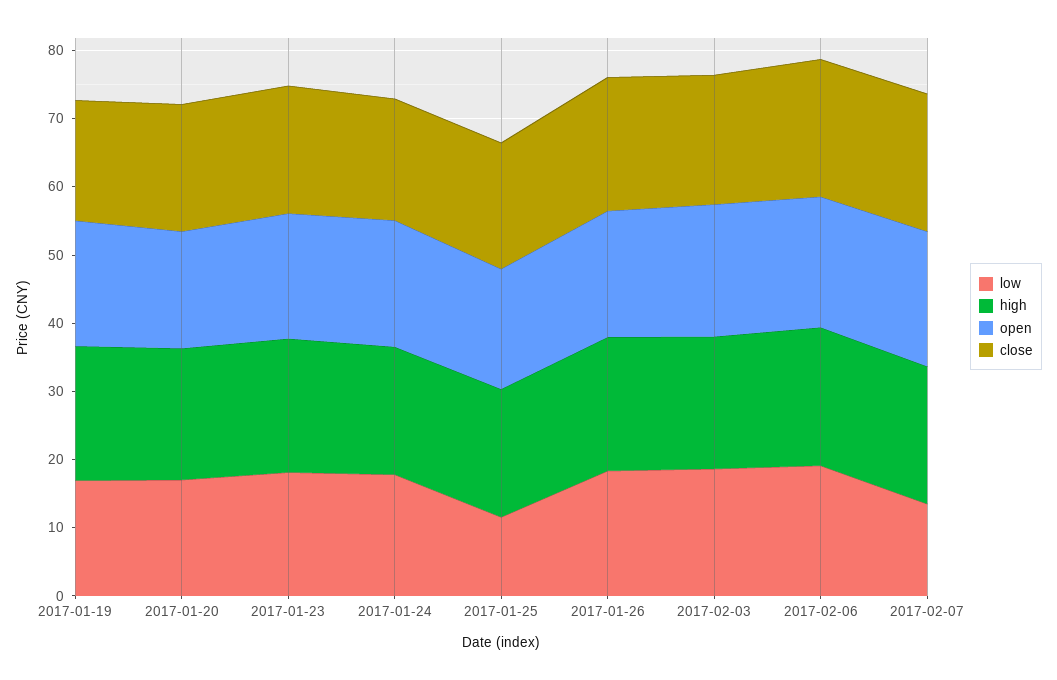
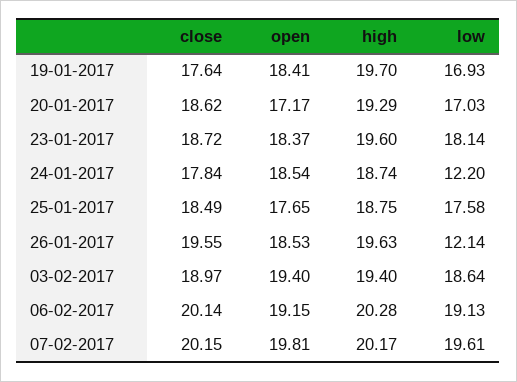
  {
    "low": {
      "2017-01-19": 16.93,
      "2017-01-20": 17.03,
      "2017-01-23": 18.14,
-     "2017-01-24": 18,
+     "2017-01-24": 12.2,
-     "2017-01-25": 12,
+     "2017-01-25": 17.58,
-     "2017-01-26": 18,
+     "2017-01-26": 12.14,
      "2017-02-03": 18.64,
      "2017-02-06": 19.13,
-     "2017-02-07": 14
+     "2017-02-07": 19.61
    },
    "high": {
      "2017-01-19": 19.7,
      "2017-01-20": 19.29,
      "2017-01-23": 19.6,
      "2017-01-24": 18.74,
      "2017-01-25": 18.75,
      "2017-01-26": 19.63,
      "2017-02-03": 19.4,
      "2017-02-06": 20.28,
      "2017-02-07": 20.17
    },
    "open": {
      "2017-01-19": 18.41,
      "2017-01-20": 17.17,
      "2017-01-23": 18.37,
      "2017-01-24": 18.54,
      "2017-01-25": 17.65,
      "2017-01-26": 18.53,
      "2017-02-03": 19.4,
      "2017-02-06": 19.15,
      "2017-02-07": 19.81
    },
    "close": {
      "2017-01-19": 17.64,
      "2017-01-20": 18.62,
      "2017-01-23": 18.72,
      "2017-01-24": 17.84,
      "2017-01-25": 18.49,
      "2017-01-26": 19.55,
      "2017-02-03": 18.97,
      "2017-02-06": 20.14,
      "2017-02-07": 20.15
    }
  }

